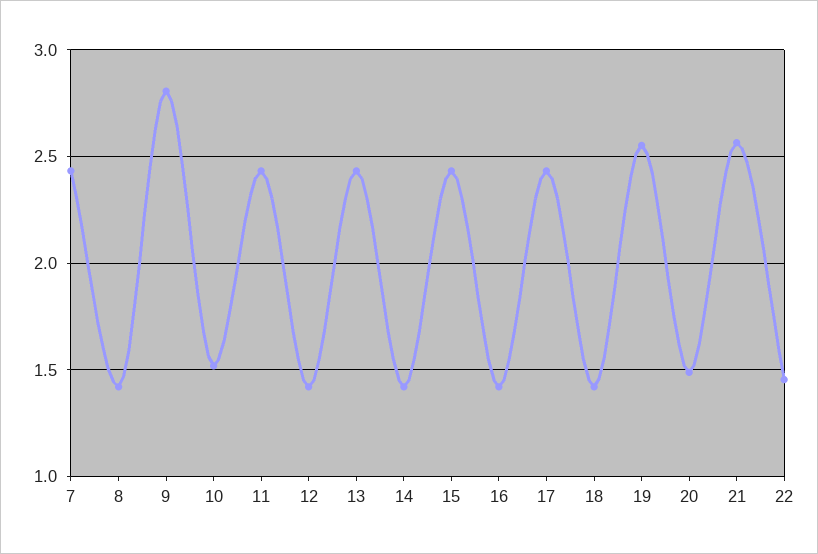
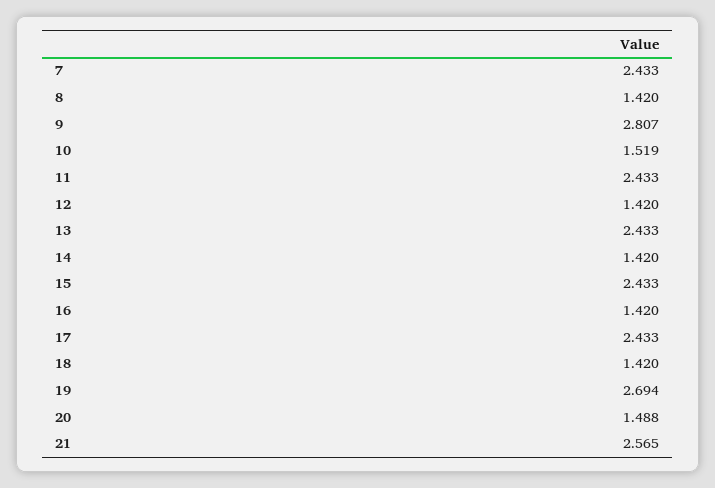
  {
    "7": 2.433,
    "8": 1.42,
    "9": 2.807,
    "10": 1.519,
    "11": 2.433,
    "12": 1.42,
    "13": 2.433,
    "14": 1.42,
    "15": 2.433,
    "16": 1.42,
    "17": 2.433,
    "18": 1.42,
-   "19": 2.55,
+   "19": 2.694,
    "20": 1.488,
-   "21": 2.565,
+   "21": 2.565
-   "22": 1.45
  }

